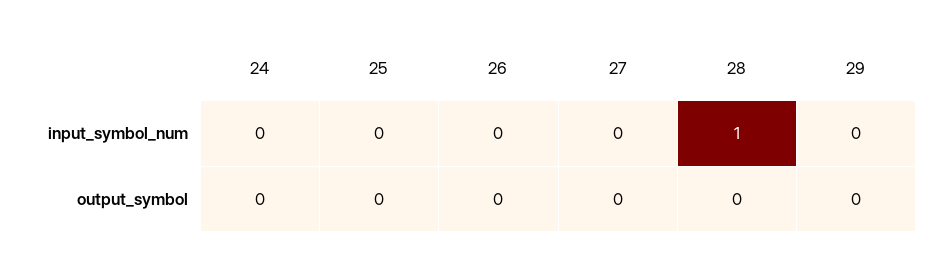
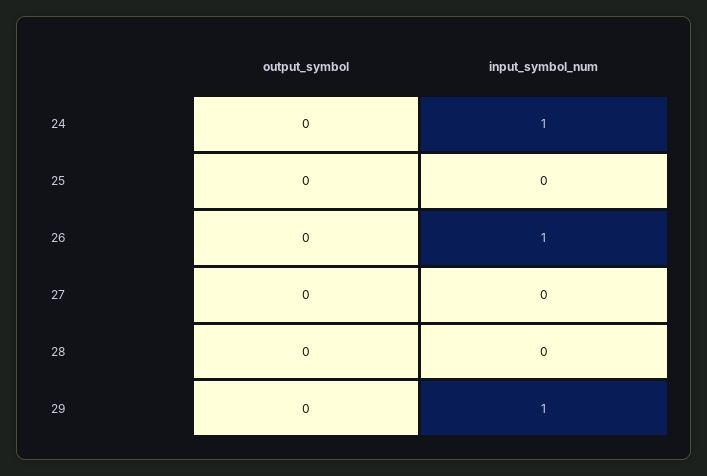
  {
    "24": {
-     "input_symbol_num": 0,
+     "input_symbol_num": 1,
      "output_symbol": 0
    },
    "25": {
      "input_symbol_num": 0,
      "output_symbol": 0
    },
    "26": {
-     "input_symbol_num": 0,
+     "input_symbol_num": 1,
      "output_symbol": 0
    },
    "27": {
      "input_symbol_num": 0,
      "output_symbol": 0
    },
    "28": {
-     "input_symbol_num": 1,
+     "input_symbol_num": 0,
      "output_symbol": 0
    },
    "29": {
-     "input_symbol_num": 0,
+     "input_symbol_num": 1,
      "output_symbol": 0
    }
  }

